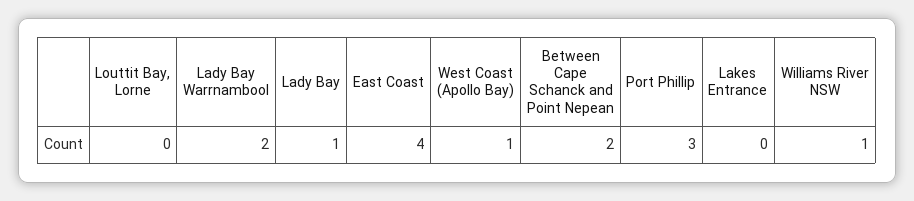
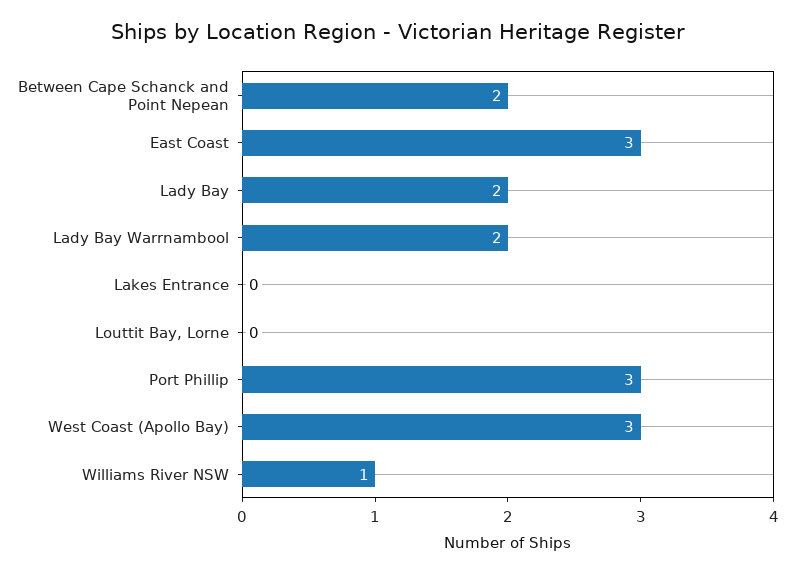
  {
    "Louttit Bay, Lorne": 0,
    "Lady Bay Warrnambool": 2,
-   "Lady Bay": 1,
+   "Lady Bay": 2,
-   "East Coast": 4,
+   "East Coast": 3,
-   "West Coast (Apollo Bay)": 1,
+   "West Coast (Apollo Bay)": 3,
    "Between Cape Schanck and Point Nepean": 2,
    "Port Phillip": 3,
    "Lakes Entrance": 0,
    "Williams River NSW": 1
  }

